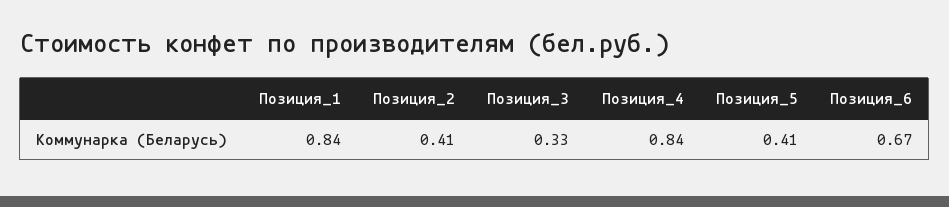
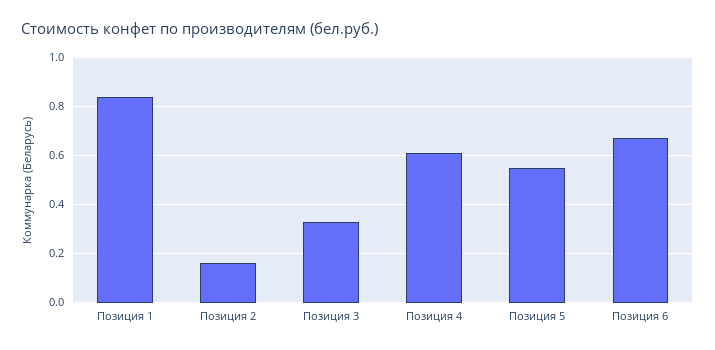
  {
    "Позиция_1": 0.84,
-   "Позиция_2": 0.41,
+   "Позиция_2": 0.15,
    "Позиция_3": 0.33,
-   "Позиция_4": 0.84,
+   "Позиция_4": 0.6,
-   "Позиция_5": 0.41,
+   "Позиция_5": 0.55,
    "Позиция_6": 0.67
  }

